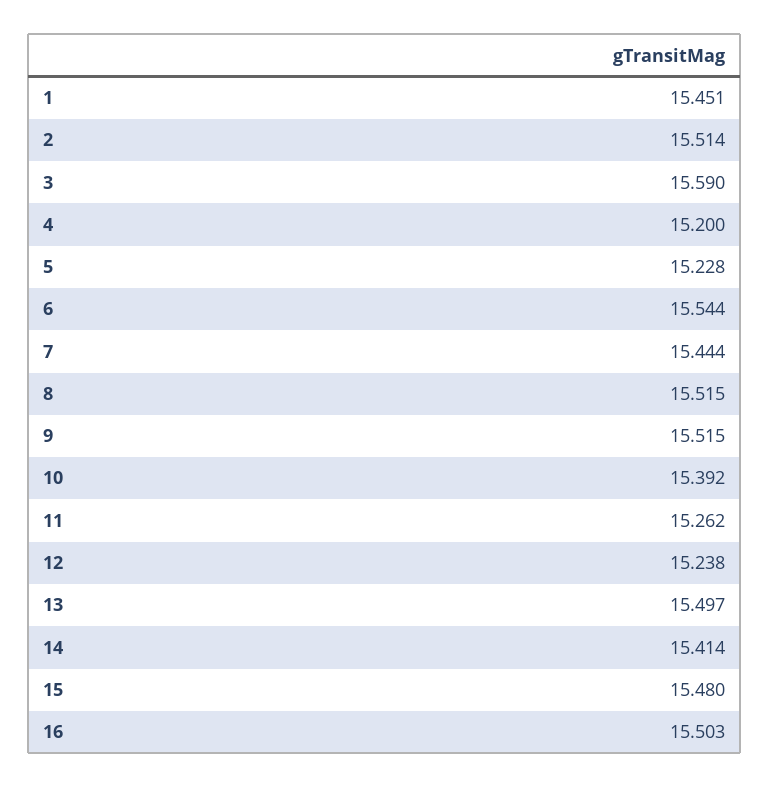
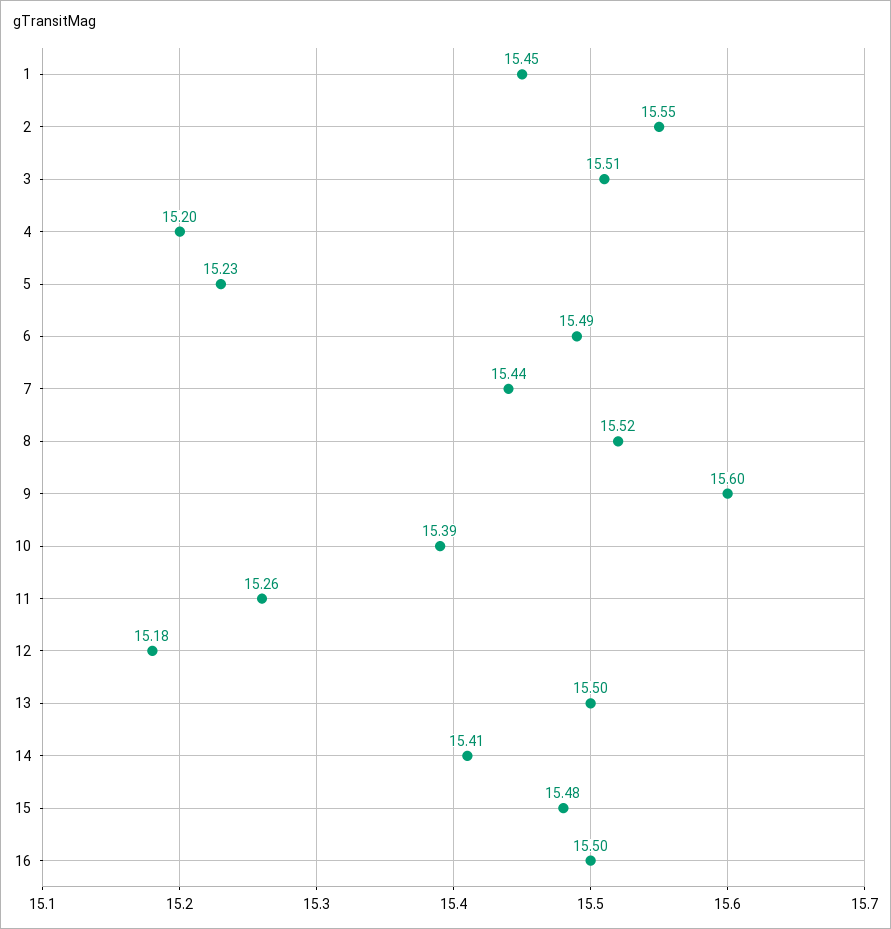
  {
    "1": 15.451,
-   "2": 15.514,
+   "2": 15.55,
-   "3": 15.59,
+   "3": 15.51,
    "4": 15.2,
    "5": 15.228,
-   "6": 15.544,
+   "6": 15.49,
    "7": 15.444,
    "8": 15.515,
-   "9": 15.515,
+   "9": 15.6,
    "10": 15.392,
    "11": 15.262,
-   "12": 15.238,
+   "12": 15.18,
    "13": 15.497,
    "14": 15.414,
    "15": 15.48,
    "16": 15.503
  }

